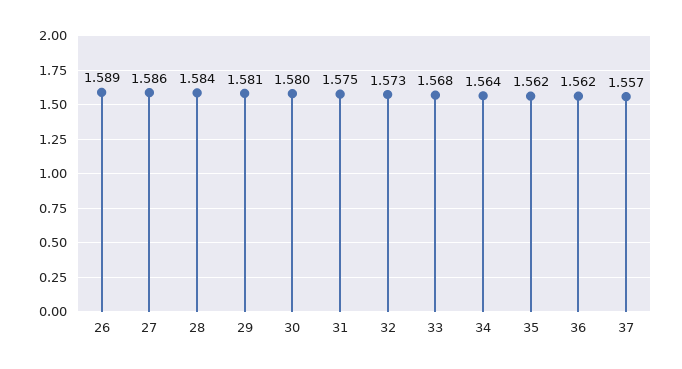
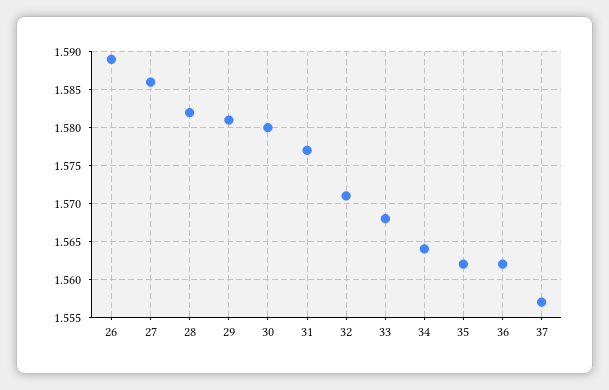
  {
    "26": 1.589,
    "27": 1.586,
-   "28": 1.584,
+   "28": 1.582,
    "29": 1.581,
    "30": 1.58,
-   "31": 1.575,
+   "31": 1.577,
-   "32": 1.573,
+   "32": 1.571,
    "33": 1.568,
    "34": 1.564,
    "35": 1.562,
    "36": 1.562,
    "37": 1.557
  }

